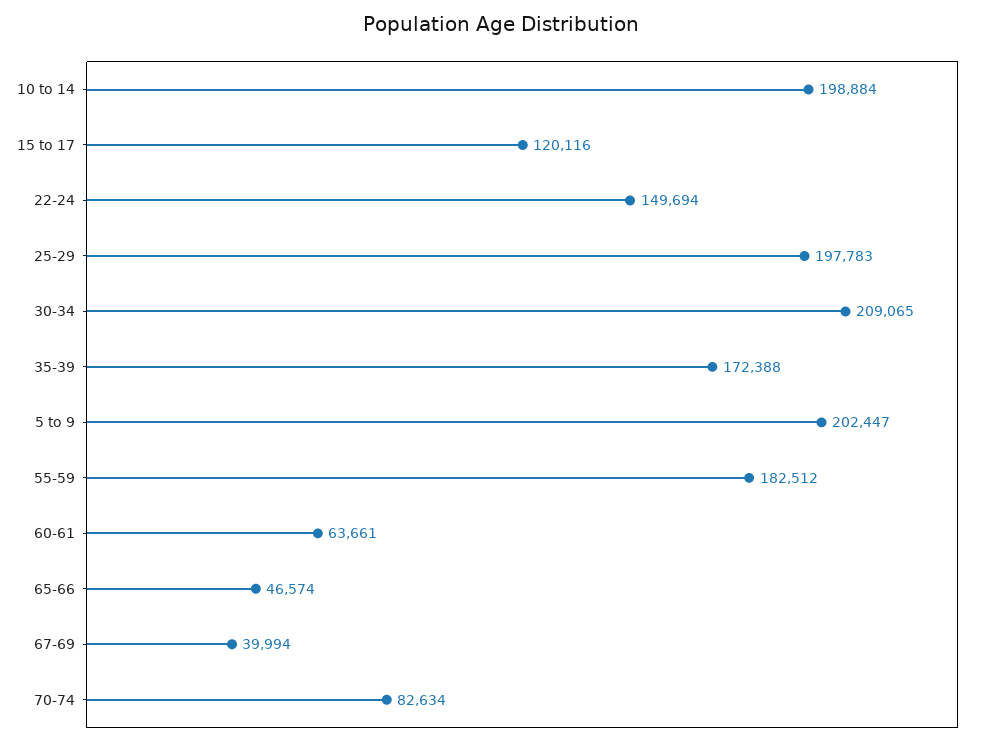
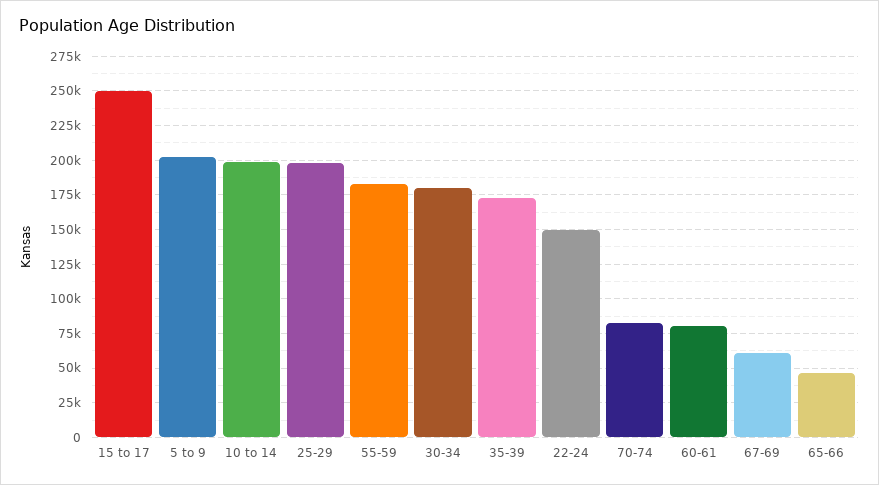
  {
    "10 to 14": 198884,
-   "15 to 17": 120116,
+   "15 to 17": 250000,
    "22-24": 149694,
    "25-29": 197783,
-   "30-34": 209065,
+   "30-34": 180000,
    "35-39": 172388,
    "5 to 9": 202447,
    "55-59": 182512,
-   "60-61": 63661,
+   "60-61": 80000,
    "65-66": 46574,
-   "67-69": 39994,
+   "67-69": 60000,
    "70-74": 82634
  }

